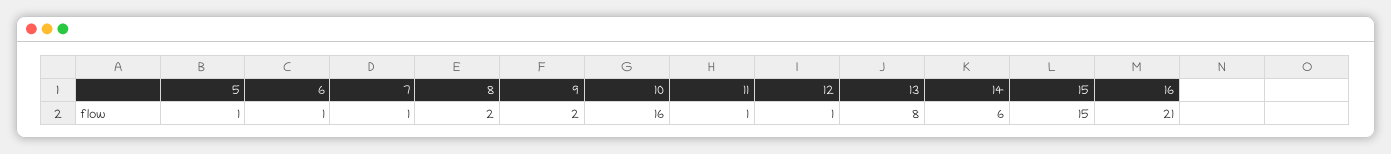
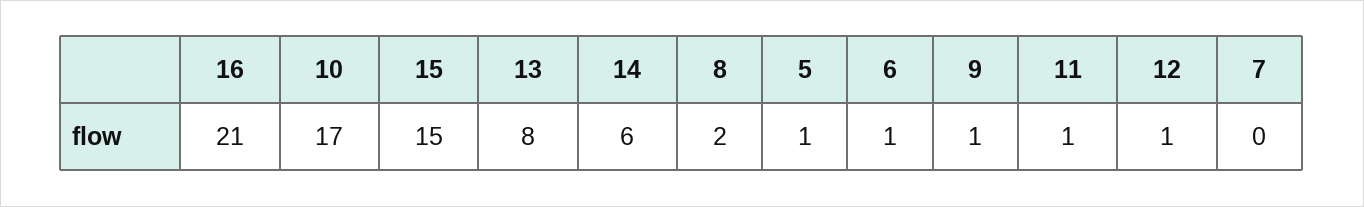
  {
    "5": 1,
    "6": 1,
-   "7": 1,
+   "7": 0,
    "8": 2,
-   "9": 2,
+   "9": 1,
-   "10": 16,
+   "10": 17,
    "11": 1,
    "12": 1,
    "13": 8,
    "14": 6,
    "15": 15,
    "16": 21
  }

